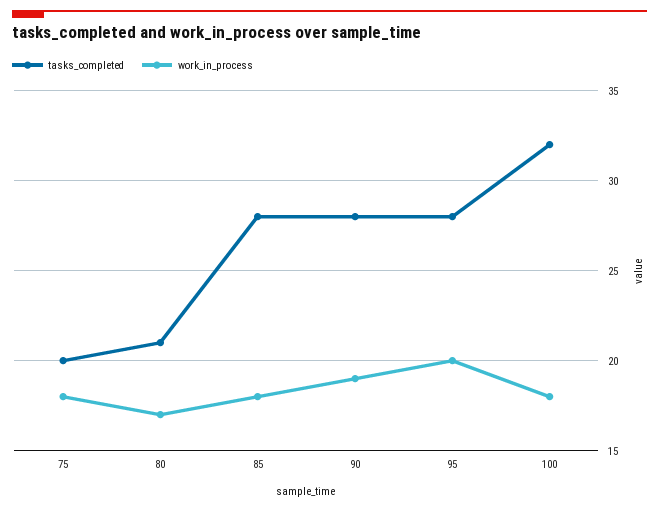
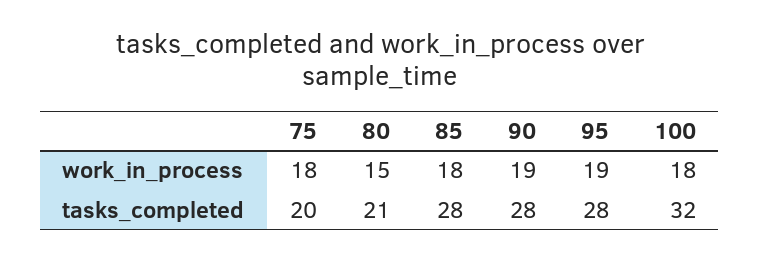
  {
    "tasks_completed": {
      "75": 20,
      "80": 21,
      "85": 28,
      "90": 28,
      "95": 28,
      "100": 32
    },
    "work_in_process": {
      "75": 18,
-     "80": 17,
+     "80": 15,
      "85": 18,
      "90": 19,
-     "95": 20,
+     "95": 19,
      "100": 18
    }
  }

